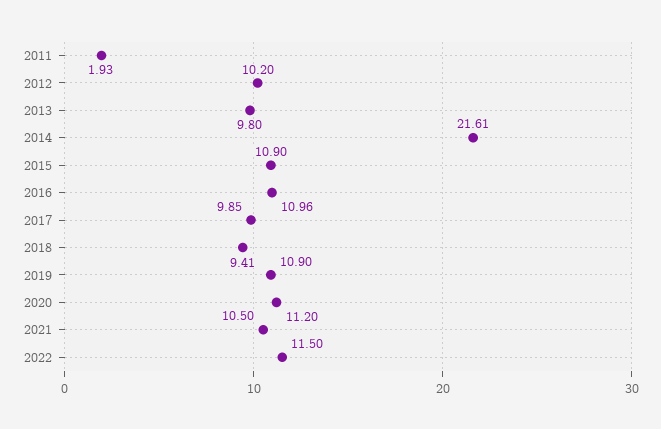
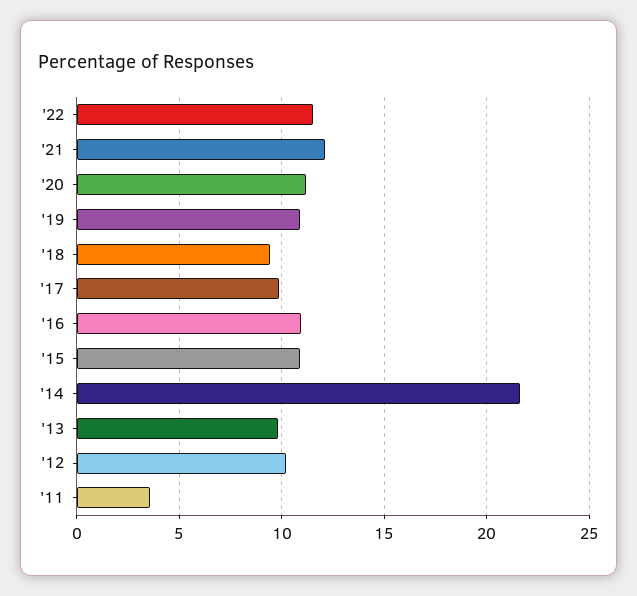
  {
-   "2011": 1.93,
+   "2011": 3.5,
    "2012": 10.2,
    "2013": 9.8,
    "2014": 21.61,
    "2015": 10.9,
    "2016": 10.96,
    "2017": 9.85,
    "2018": 9.41,
    "2019": 10.9,
    "2020": 11.2,
-   "2021": 10.5,
+   "2021": 12,
    "2022": 11.5
  }

